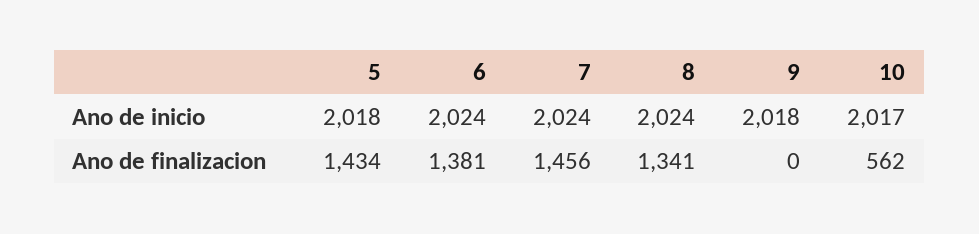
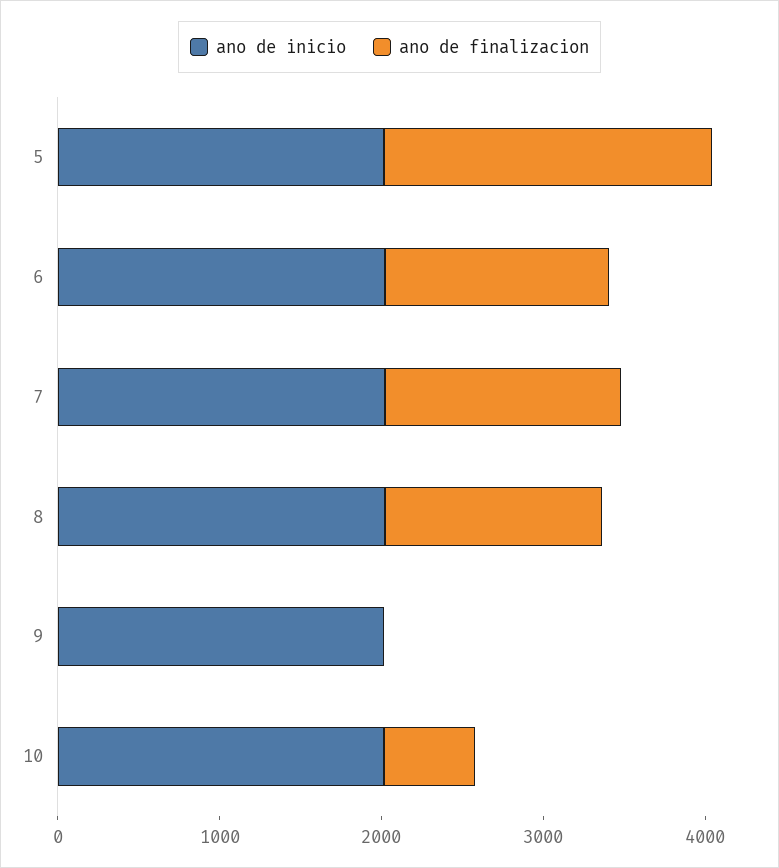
  {
    "Ano de inicio": {
      "5": 2018,
      "6": 2024,
      "7": 2024,
      "8": 2024,
      "9": 2018,
      "10": 2017
    },
    "Ano de finalizacion": {
-     "5": 1434,
+     "5": 2000,
      "6": 1381,
      "7": 1456,
      "8": 1341,
      "9": 0,
      "10": 562
    }
  }

